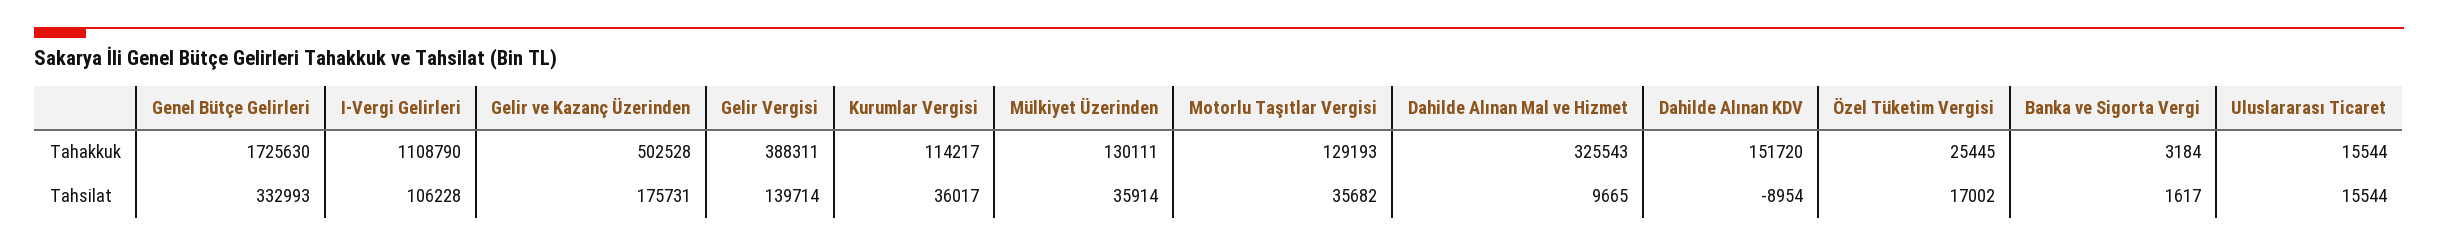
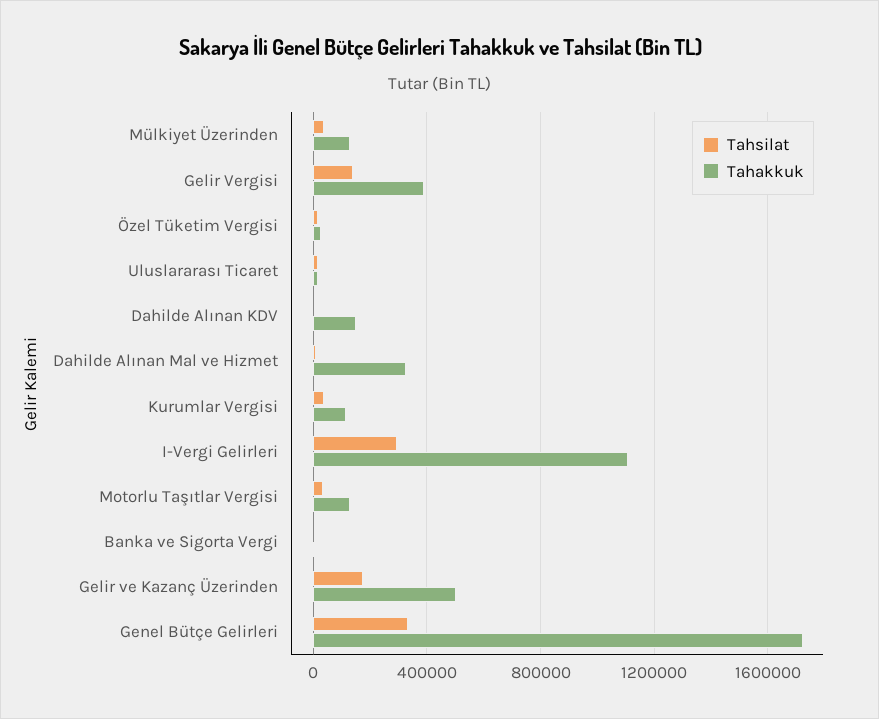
  {
    "Tahakkuk": {
      "Genel Bütçe Gelirleri": 1725630,
      "I-Vergi Gelirleri": 1108790,
      "Gelir ve Kazanç Üzerinden": 502528,
      "Gelir Vergisi": 388311,
      "Kurumlar Vergisi": 114217,
      "Mülkiyet Üzerinden": 130111,
      "Motorlu Taşıtlar Vergisi": 129193,
      "Dahilde Alınan Mal ve Hizmet": 325543,
      "Dahilde Alınan KDV": 151720,
      "Özel Tüketim Vergisi": 25445,
      "Banka ve Sigorta Vergi": 3184,
      "Uluslararası Ticaret": 15544
    },
    "Tahsilat": {
      "Genel Bütçe Gelirleri": 332993,
-     "I-Vergi Gelirleri": 106228,
+     "I-Vergi Gelirleri": 300000,
      "Gelir ve Kazanç Üzerinden": 175731,
      "Gelir Vergisi": 139714,
      "Kurumlar Vergisi": 36017,
      "Mülkiyet Üzerinden": 35914,
      "Motorlu Taşıtlar Vergisi": 35682,
      "Dahilde Alınan Mal ve Hizmet": 9665,
      "Dahilde Alınan KDV": -8954,
      "Özel Tüketim Vergisi": 17002,
      "Banka ve Sigorta Vergi": 1617,
      "Uluslararası Ticaret": 15544
    }
  }

